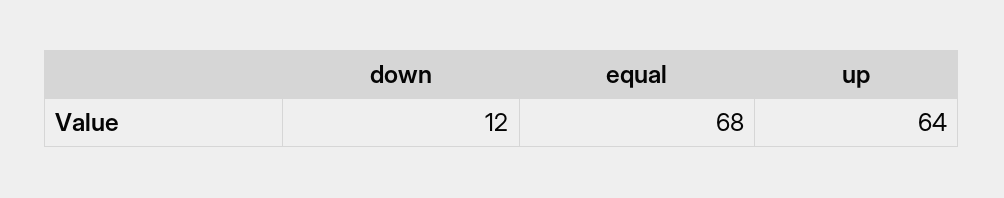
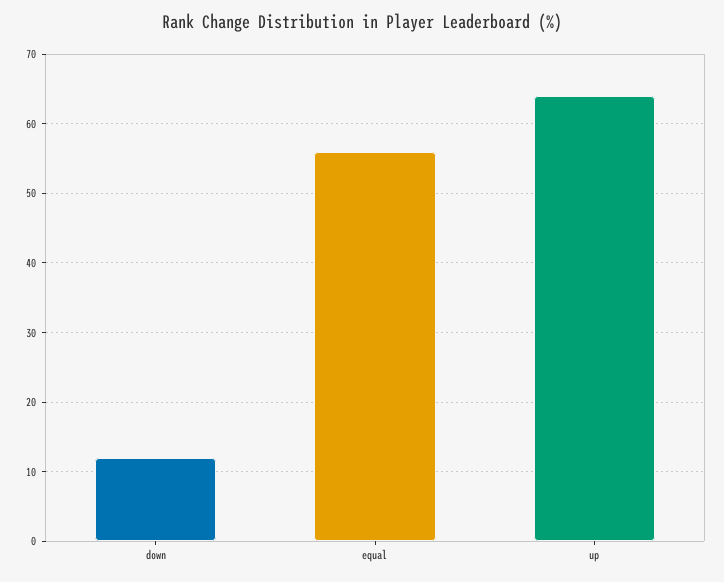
  {
    "down": 12,
-   "equal": 68,
+   "equal": 56,
    "up": 64
  }

